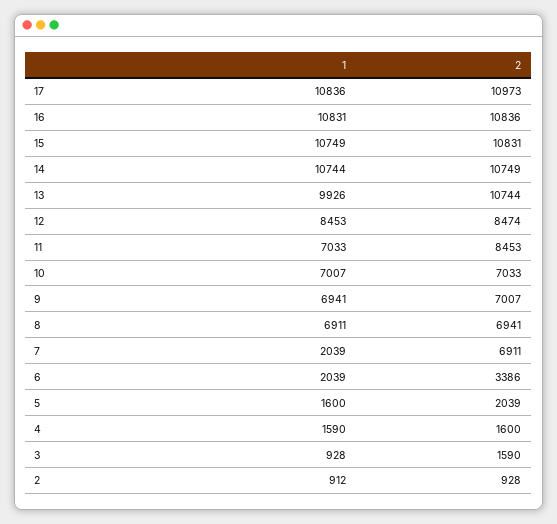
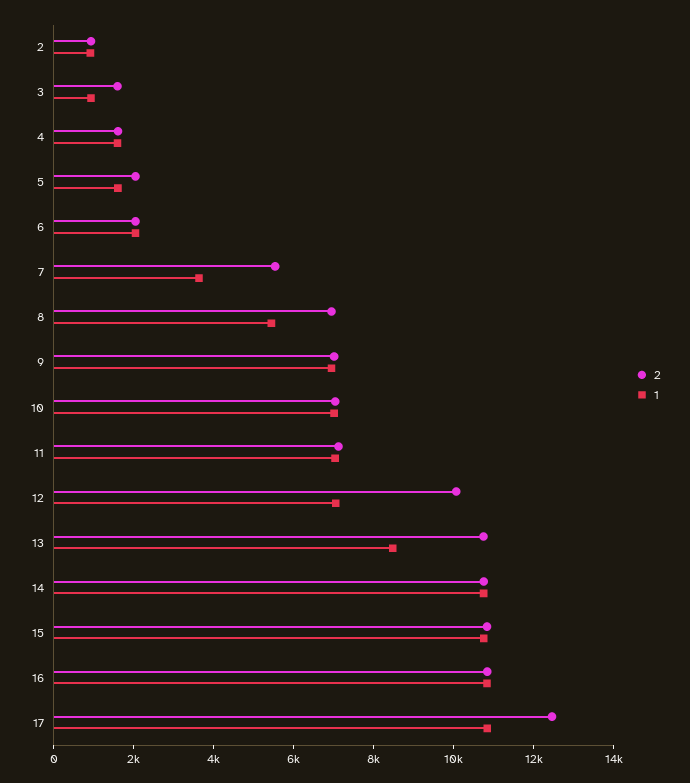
  {
    "1": {
      "17": 10836,
      "16": 10831,
      "15": 10749,
      "14": 10744,
-     "13": 9926,
+     "13": 8500,
-     "12": 8453,
+     "12": 7000,
      "11": 7033,
      "10": 7007,
      "9": 6941,
-     "8": 6911,
+     "8": 5500,
-     "7": 2039,
+     "7": 3500,
      "6": 2039,
      "5": 1600,
      "4": 1590,
      "3": 928,
      "2": 912
    },
    "2": {
-     "17": 10973,
+     "17": 12500,
      "16": 10836,
      "15": 10831,
      "14": 10749,
      "13": 10744,
-     "12": 8474,
+     "12": 10000,
-     "11": 8453,
+     "11": 7000,
      "10": 7033,
      "9": 7007,
      "8": 6941,
-     "7": 6911,
+     "7": 5500,
-     "6": 3386,
+     "6": 2000,
      "5": 2039,
      "4": 1600,
      "3": 1590,
      "2": 928
    }
  }

